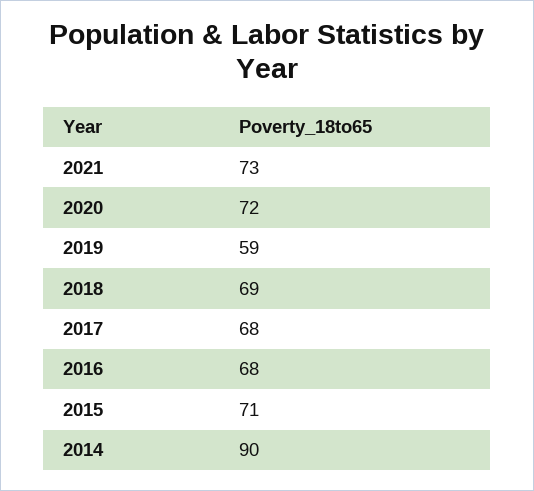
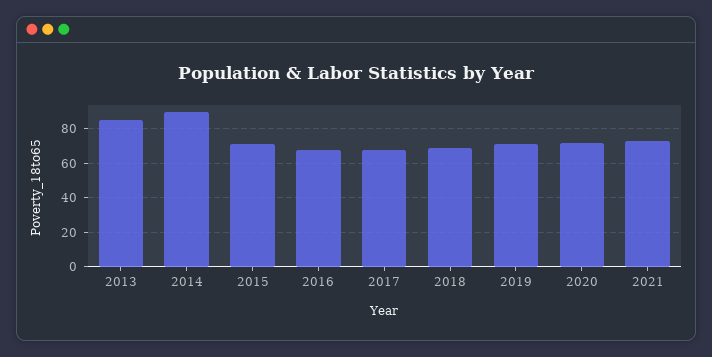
  {
    "2021": 73,
    "2020": 72,
-   "2019": 59,
+   "2019": 70,
    "2018": 69,
    "2017": 68,
    "2016": 68,
    "2015": 71,
-   "2014": 90
+   "2014": 90,
+   "2013": 85
  }

